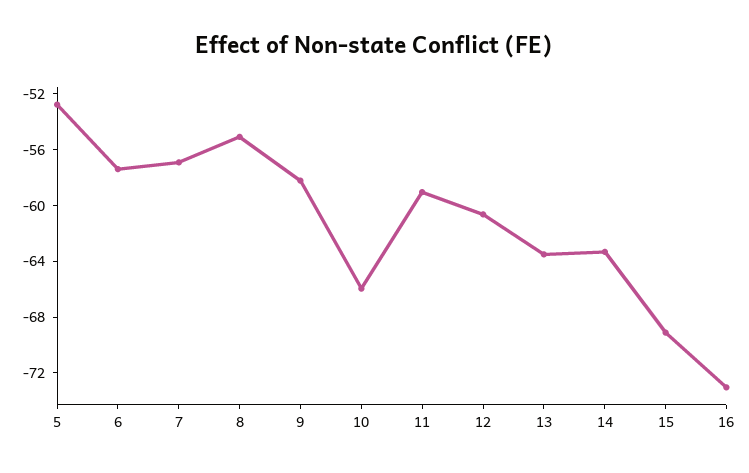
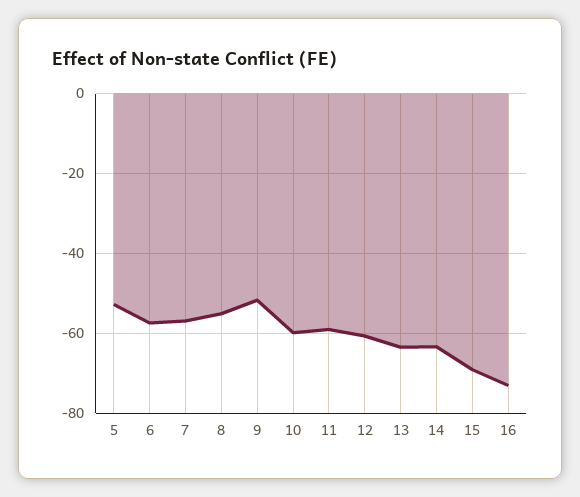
  {
    "5": -53,
    "6": -57,
    "7": -57,
    "8": -55,
-   "9": -58,
+   "9": -52,
-   "10": -66,
+   "10": -60,
    "11": -59,
    "12": -61,
    "13": -64,
    "14": -63,
    "15": -69,
    "16": -73
  }

